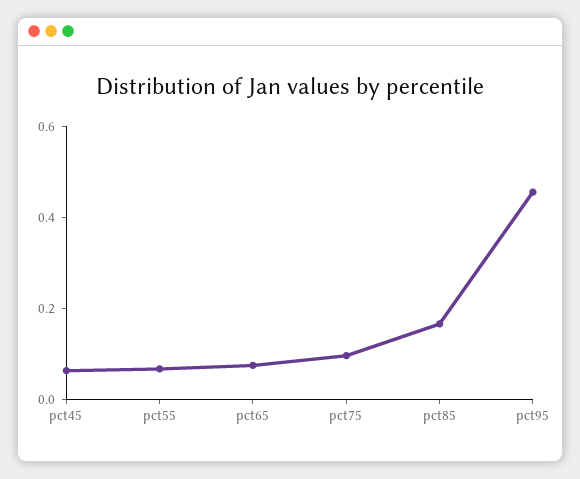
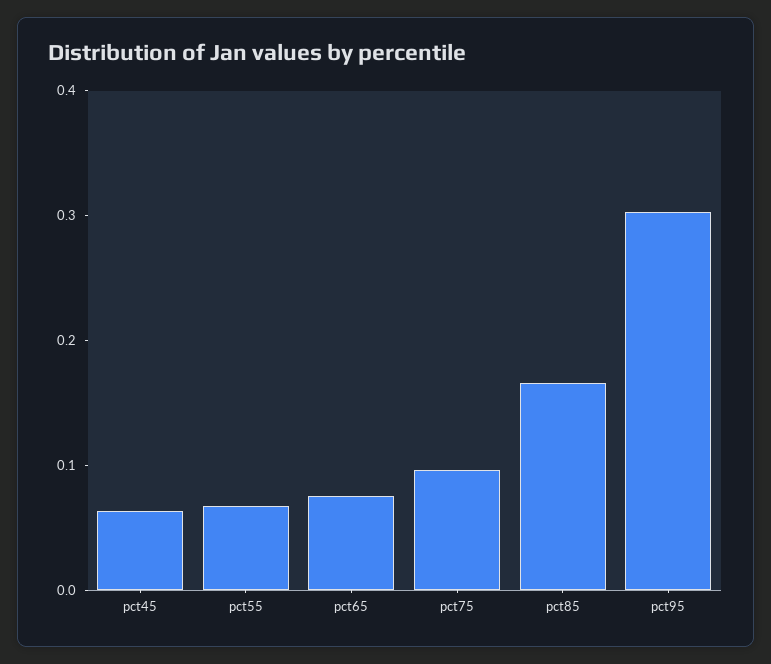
  {
    "pct45": 0.06,
    "pct55": 0.06,
    "pct65": 0.08,
    "pct75": 0.1,
    "pct85": 0.16,
-   "pct95": 0.45
+   "pct95": 0.3
  }

